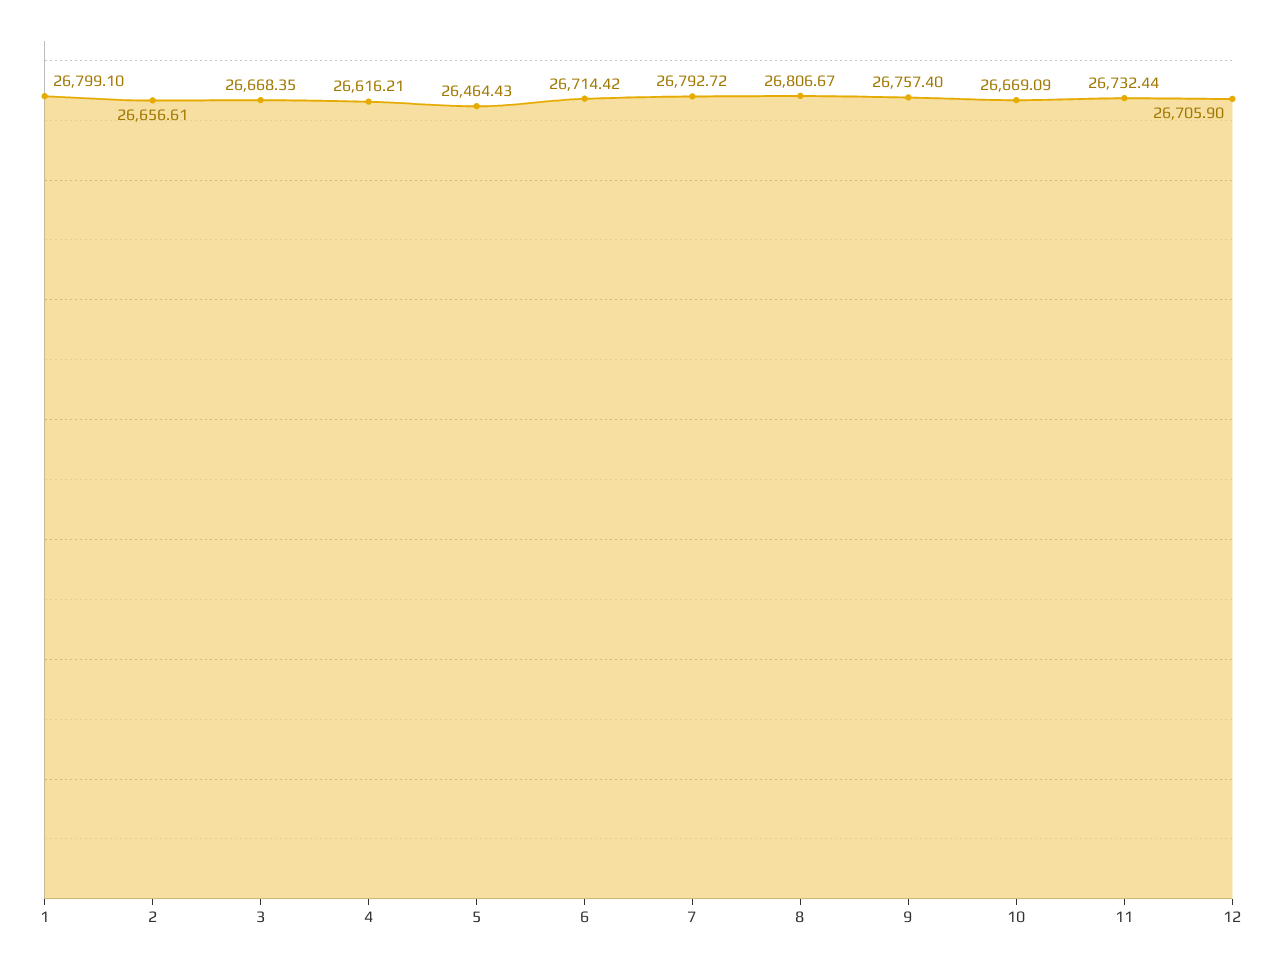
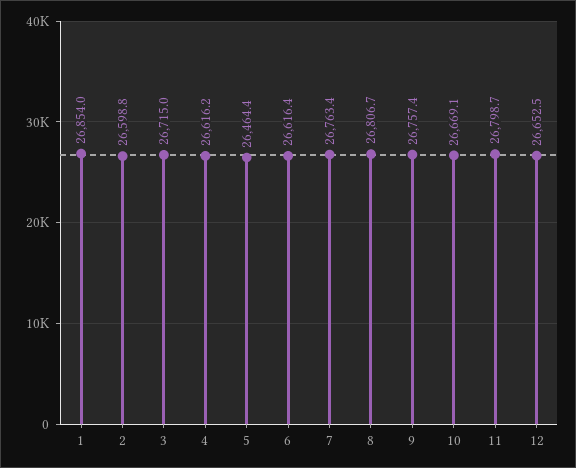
  {
-   "1": 26799.1,
+   "1": 26854,
-   "2": 26656.61,
+   "2": 26598.8,
-   "3": 26668.35,
+   "3": 26715,
    "4": 26616.21,
    "5": 26464.43,
-   "6": 26714.42,
+   "6": 26616.4,
-   "7": 26792.72,
+   "7": 26763.4,
    "8": 26806.67,
    "9": 26757.4,
    "10": 26669.09,
-   "11": 26732.44,
+   "11": 26798.7,
-   "12": 26705.9
+   "12": 26652.5
  }

